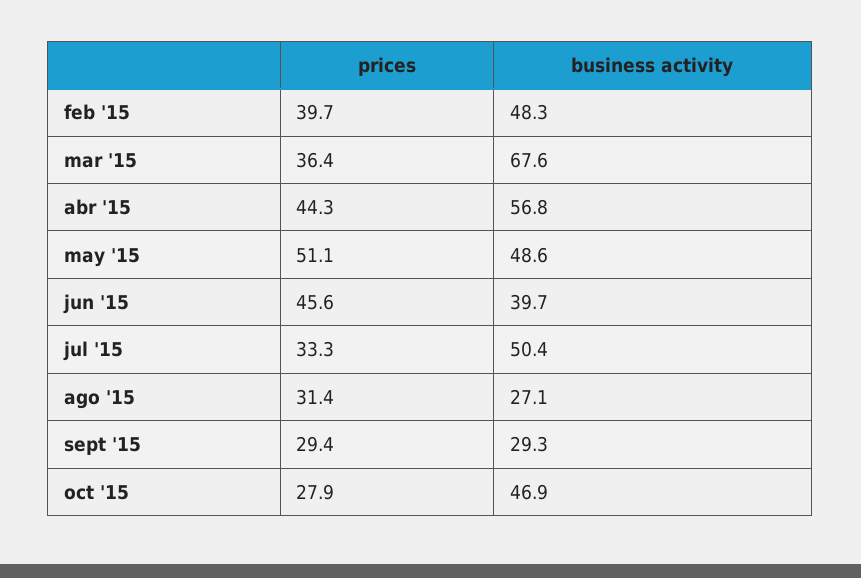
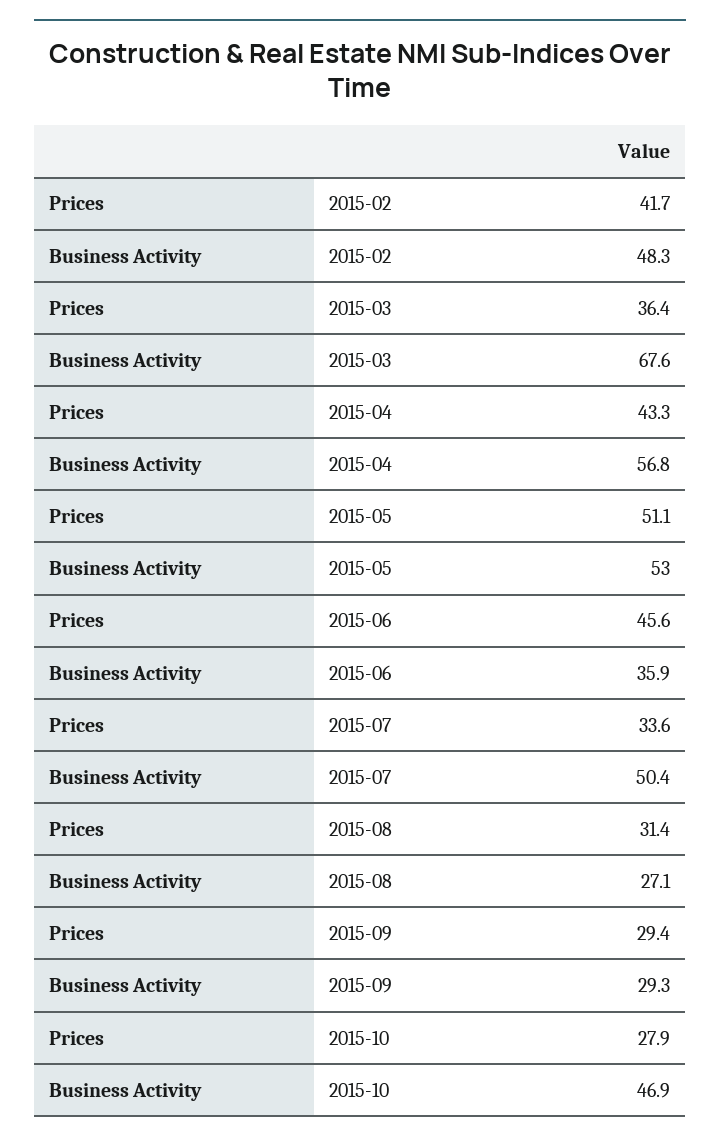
  {
    "prices": {
-     "feb '15": 39.7,
+     "feb '15": 41.7,
      "mar '15": 36.4,
-     "abr '15": 44.3,
+     "abr '15": 43.3,
      "may '15": 51.1,
      "jun '15": 45.6,
-     "jul '15": 33.3,
+     "jul '15": 33.6,
      "ago '15": 31.4,
      "sept '15": 29.4,
      "oct '15": 27.9
    },
    "business activity": {
      "feb '15": 48.3,
      "mar '15": 67.6,
      "abr '15": 56.8,
-     "may '15": 48.6,
+     "may '15": 53,
-     "jun '15": 39.7,
+     "jun '15": 35.9,
      "jul '15": 50.4,
      "ago '15": 27.1,
      "sept '15": 29.3,
      "oct '15": 46.9
    }
  }

